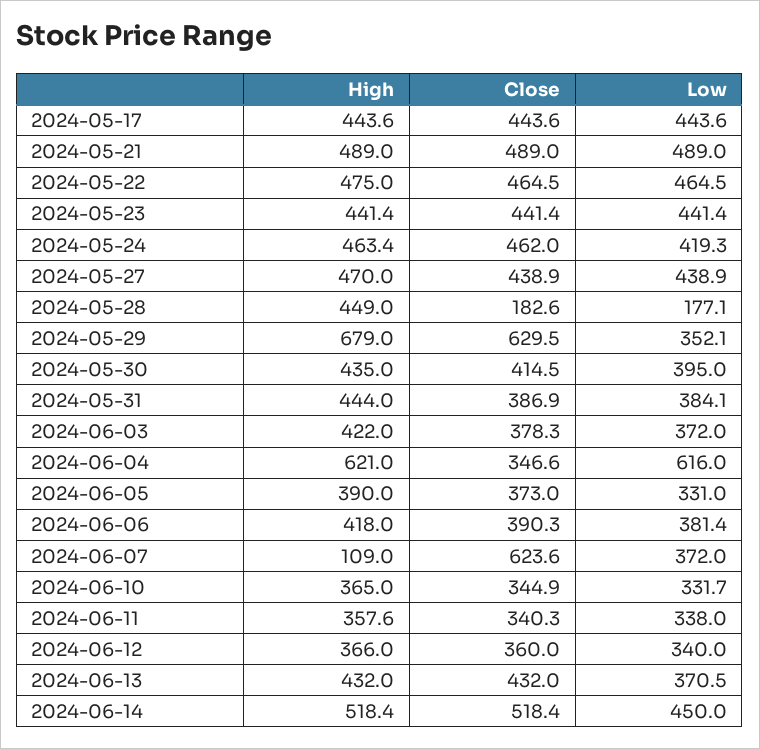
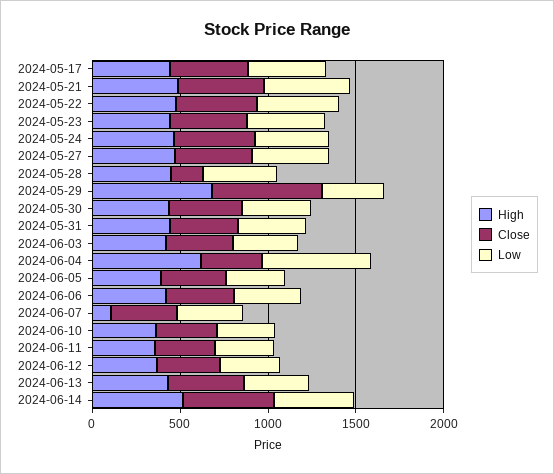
  {
    "High": {
      "2024-05-17": 443.6,
      "2024-05-21": 489,
      "2024-05-22": 475,
      "2024-05-23": 441.4,
      "2024-05-24": 463.4,
      "2024-05-27": 470,
      "2024-05-28": 449,
      "2024-05-29": 679,
      "2024-05-30": 435,
      "2024-05-31": 444,
      "2024-06-03": 422,
      "2024-06-04": 621,
      "2024-06-05": 390,
      "2024-06-06": 418,
      "2024-06-07": 109,
      "2024-06-10": 365,
      "2024-06-11": 357.6,
      "2024-06-12": 366,
      "2024-06-13": 432,
      "2024-06-14": 518.4
    },
    "Close": {
      "2024-05-17": 443.6,
      "2024-05-21": 489,
      "2024-05-22": 464.5,
      "2024-05-23": 441.4,
      "2024-05-24": 462,
      "2024-05-27": 438.9,
      "2024-05-28": 182.6,
      "2024-05-29": 629.5,
      "2024-05-30": 414.5,
      "2024-05-31": 386.9,
      "2024-06-03": 378.3,
      "2024-06-04": 346.6,
      "2024-06-05": 373,
      "2024-06-06": 390.3,
-     "2024-06-07": 623.6,
+     "2024-06-07": 400,
      "2024-06-10": 344.9,
      "2024-06-11": 340.3,
      "2024-06-12": 360,
      "2024-06-13": 432,
      "2024-06-14": 518.4
    },
    "Low": {
      "2024-05-17": 443.6,
      "2024-05-21": 489,
      "2024-05-22": 464.5,
      "2024-05-23": 441.4,
      "2024-05-24": 419.3,
      "2024-05-27": 438.9,
-     "2024-05-28": 177.1,
+     "2024-05-28": 400,
      "2024-05-29": 352.1,
      "2024-05-30": 395,
      "2024-05-31": 384.1,
      "2024-06-03": 372,
      "2024-06-04": 616,
      "2024-06-05": 331,
      "2024-06-06": 381.4,
      "2024-06-07": 372,
      "2024-06-10": 331.7,
      "2024-06-11": 338,
      "2024-06-12": 340,
      "2024-06-13": 370.5,
      "2024-06-14": 450
    }
  }

